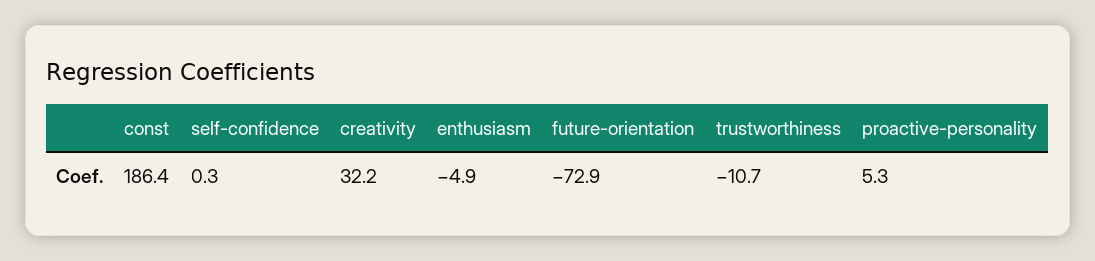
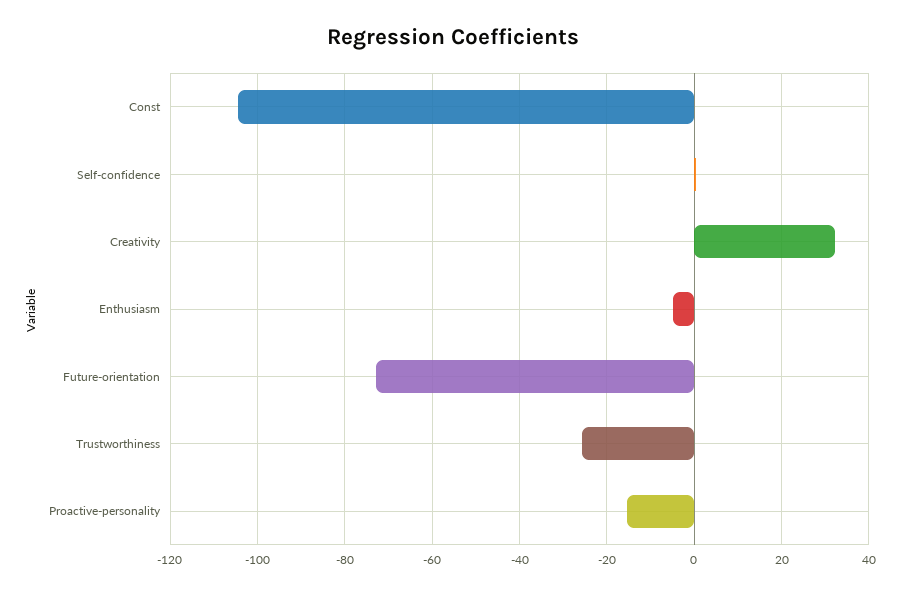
  {
-   "const": 186.4,
+   "const": -104,
    "self-confidence": 0.3,
    "creativity": 32.2,
    "enthusiasm": -4.9,
    "future-orientation": -72.9,
-   "trustworthiness": -10.7,
+   "trustworthiness": -26,
-   "proactive-personality": 5.3
+   "proactive-personality": -16
  }

